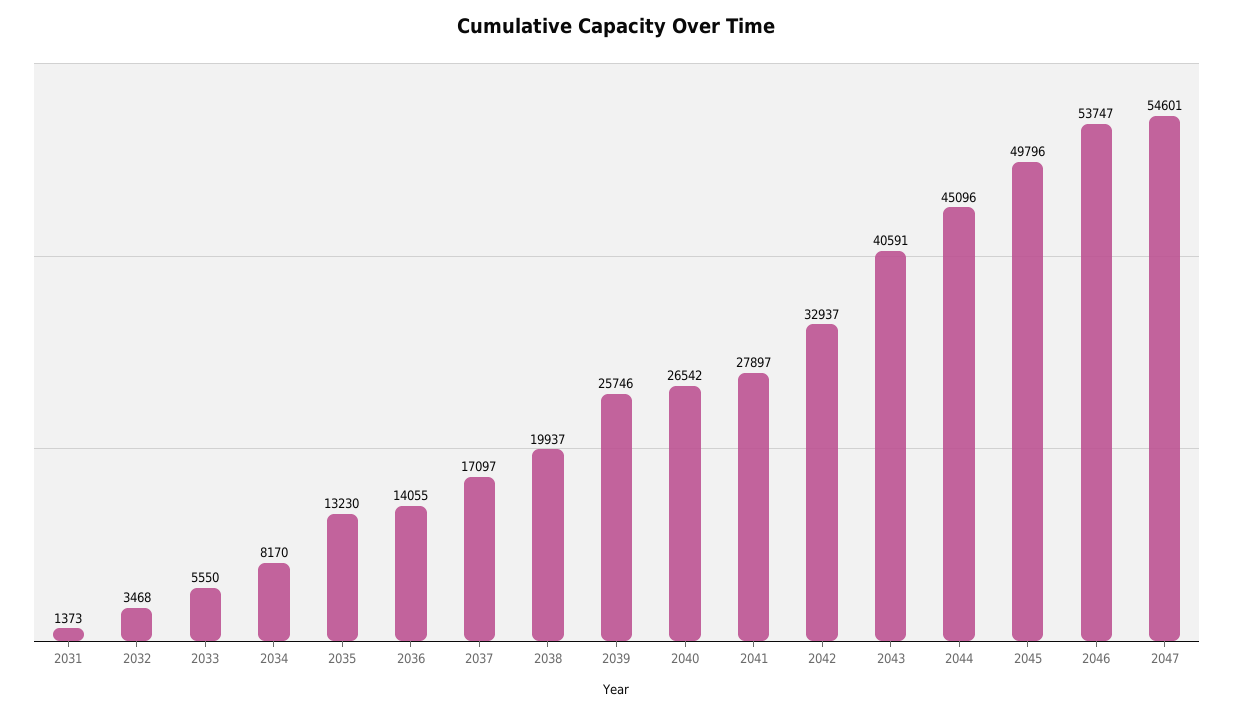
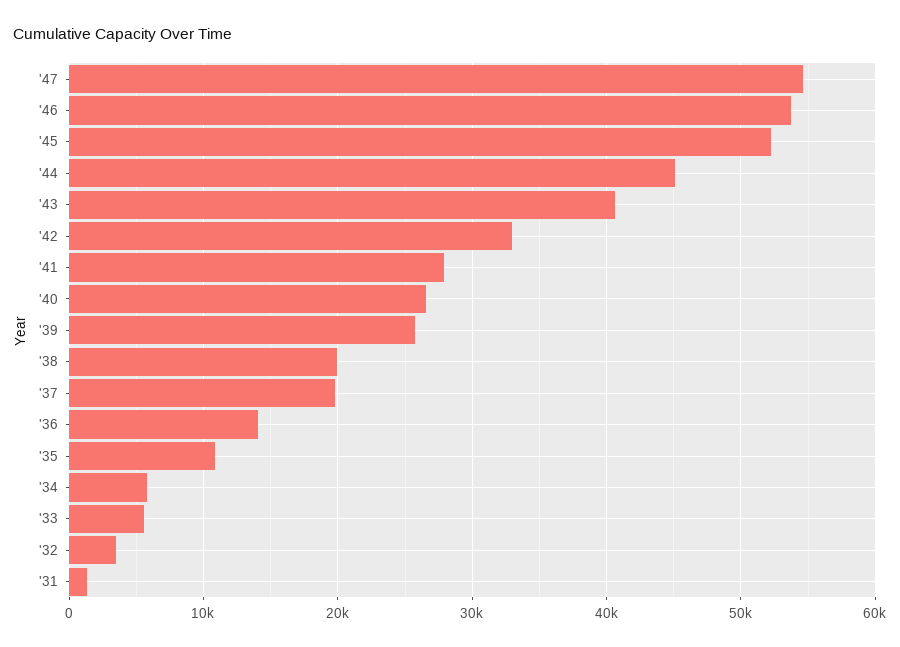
  {
    "2031": 1373,
    "2032": 3468,
    "2033": 5550,
-   "2034": 8170,
+   "2034": 6000,
-   "2035": 13230,
+   "2035": 11000,
    "2036": 14055,
-   "2037": 17097,
+   "2037": 20000,
    "2038": 19937,
    "2039": 25746,
    "2040": 26542,
    "2041": 27897,
    "2042": 32937,
    "2043": 40591,
    "2044": 45096,
-   "2045": 49796,
+   "2045": 52000,
    "2046": 53747,
    "2047": 54601
  }

